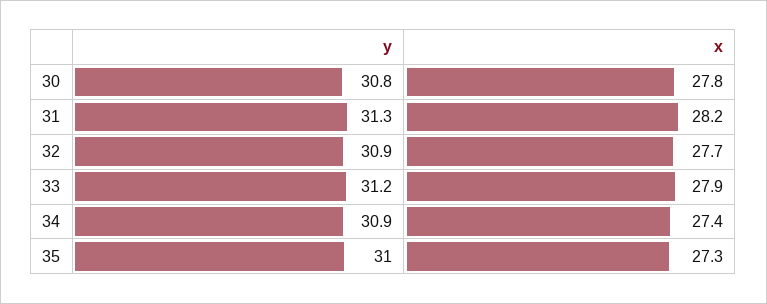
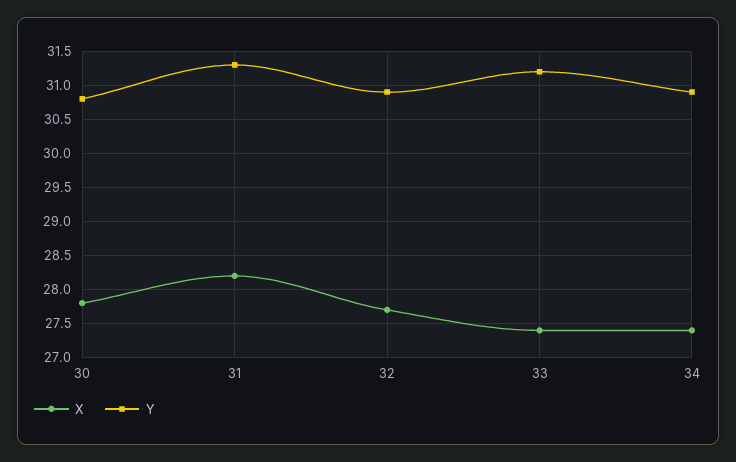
  {
    "y": {
      "30": 30.8,
      "31": 31.3,
      "32": 30.9,
      "33": 31.2,
-     "34": 30.9,
+     "34": 30.9
-     "35": 31
    },
    "x": {
      "30": 27.8,
      "31": 28.2,
      "32": 27.7,
-     "33": 27.9,
+     "33": 27.4,
-     "34": 27.4,
+     "34": 27.4
-     "35": 27.3
    }
  }

